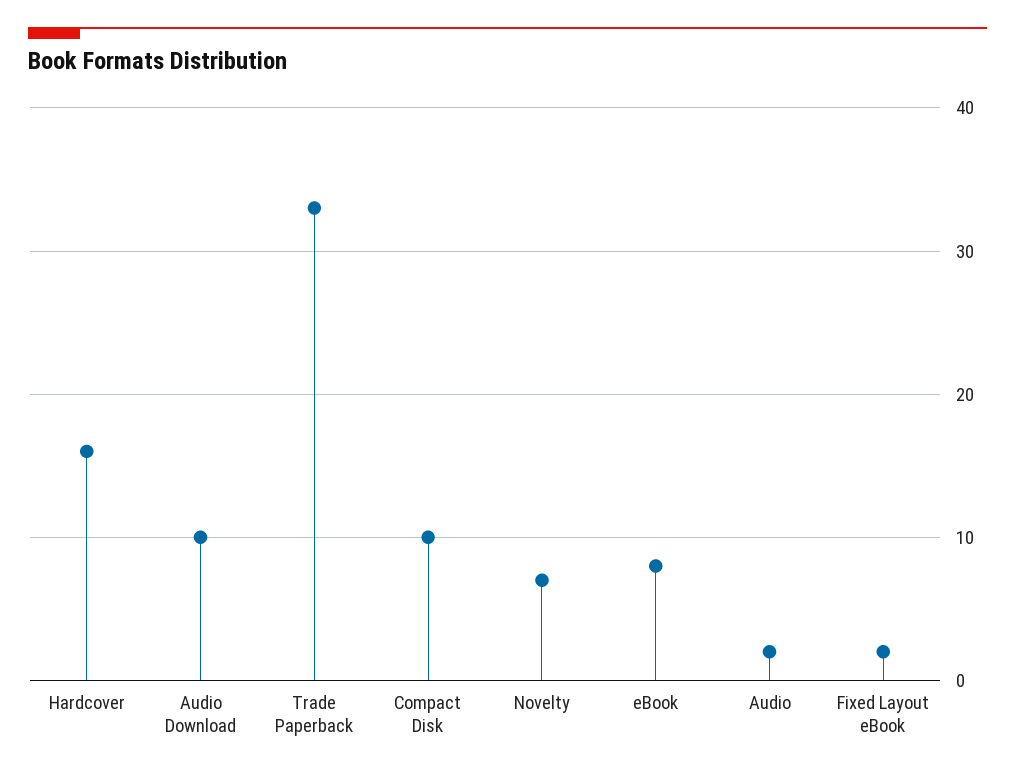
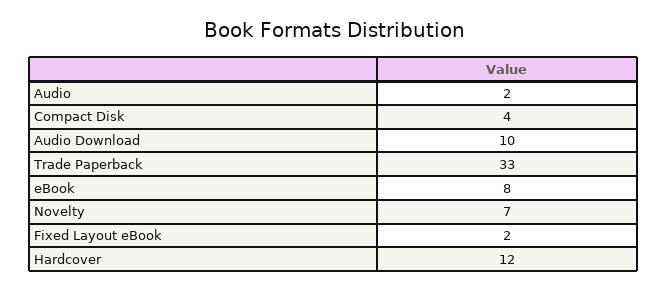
  {
-   "Hardcover": 16,
+   "Hardcover": 12,
    "Audio Download": 10,
    "Trade Paperback": 33,
-   "Compact Disk": 10,
+   "Compact Disk": 4,
    "Novelty": 7,
    "eBook": 8,
    "Audio": 2,
    "Fixed Layout eBook": 2
  }

